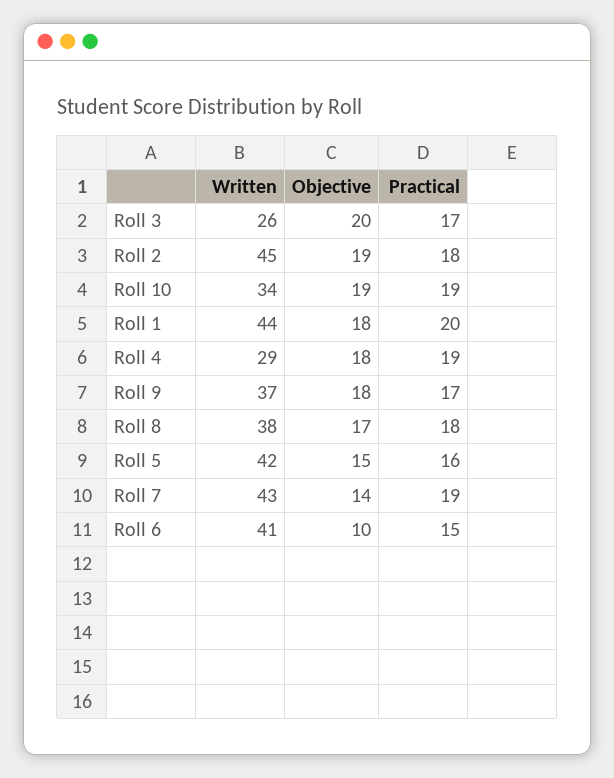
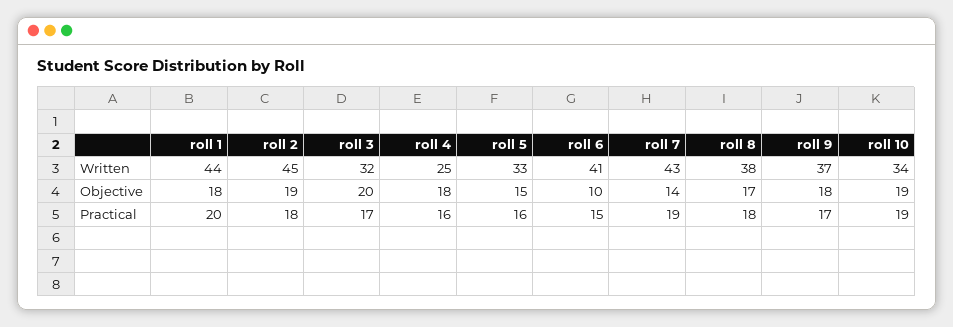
  {
    "Written": {
-     "Roll 3": 26,
+     "Roll 3": 32,
      "Roll 2": 45,
      "Roll 10": 34,
      "Roll 1": 44,
-     "Roll 4": 29,
+     "Roll 4": 25,
      "Roll 9": 37,
      "Roll 8": 38,
-     "Roll 5": 42,
+     "Roll 5": 33,
      "Roll 7": 43,
      "Roll 6": 41
    },
    "Objective": {
      "Roll 3": 20,
      "Roll 2": 19,
      "Roll 10": 19,
      "Roll 1": 18,
      "Roll 4": 18,
      "Roll 9": 18,
      "Roll 8": 17,
      "Roll 5": 15,
      "Roll 7": 14,
      "Roll 6": 10
    },
    "Practical": {
      "Roll 3": 17,
      "Roll 2": 18,
      "Roll 10": 19,
      "Roll 1": 20,
-     "Roll 4": 19,
+     "Roll 4": 16,
      "Roll 9": 17,
      "Roll 8": 18,
      "Roll 5": 16,
      "Roll 7": 19,
      "Roll 6": 15
    }
  }

